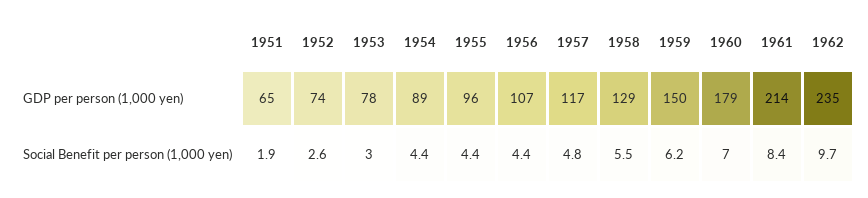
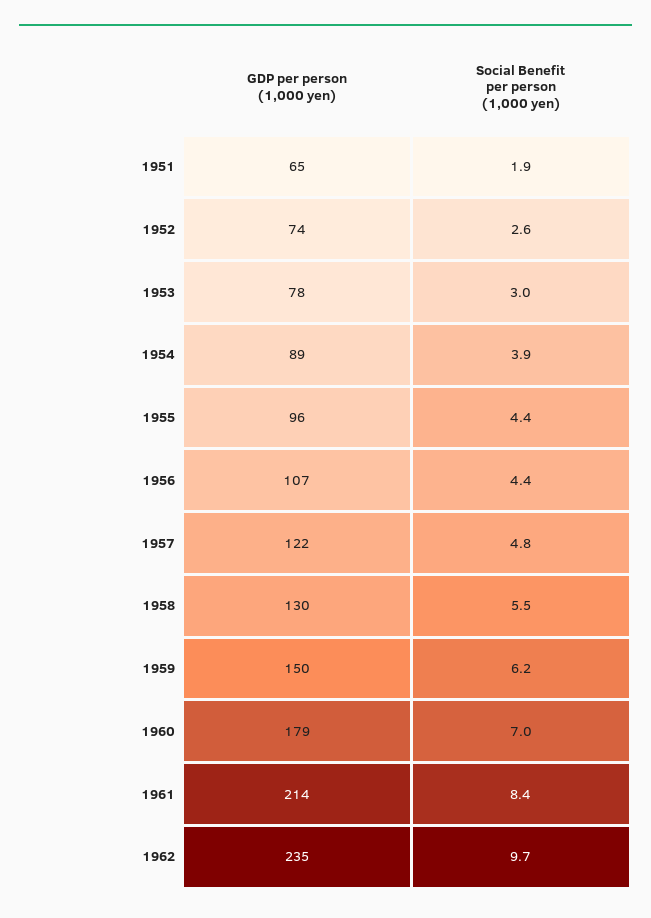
  {
    "1951": {
      "GDP per person (1,000 yen)": 65,
      "Social Benefit per person (1,000 yen)": 1.9
    },
    "1952": {
      "GDP per person (1,000 yen)": 74,
      "Social Benefit per person (1,000 yen)": 2.6
    },
    "1953": {
      "GDP per person (1,000 yen)": 78,
      "Social Benefit per person (1,000 yen)": 3
    },
    "1954": {
      "GDP per person (1,000 yen)": 89,
-     "Social Benefit per person (1,000 yen)": 4.4
+     "Social Benefit per person (1,000 yen)": 3.9
    },
    "1955": {
      "GDP per person (1,000 yen)": 96,
      "Social Benefit per person (1,000 yen)": 4.4
    },
    "1956": {
      "GDP per person (1,000 yen)": 107,
      "Social Benefit per person (1,000 yen)": 4.4
    },
    "1957": {
-     "GDP per person (1,000 yen)": 117,
+     "GDP per person (1,000 yen)": 122,
      "Social Benefit per person (1,000 yen)": 4.8
    },
    "1958": {
-     "GDP per person (1,000 yen)": 129,
+     "GDP per person (1,000 yen)": 130,
      "Social Benefit per person (1,000 yen)": 5.5
    },
    "1959": {
      "GDP per person (1,000 yen)": 150,
      "Social Benefit per person (1,000 yen)": 6.2
    },
    "1960": {
      "GDP per person (1,000 yen)": 179,
      "Social Benefit per person (1,000 yen)": 7
    },
    "1961": {
      "GDP per person (1,000 yen)": 214,
      "Social Benefit per person (1,000 yen)": 8.4
    },
    "1962": {
      "GDP per person (1,000 yen)": 235,
      "Social Benefit per person (1,000 yen)": 9.7
    }
  }

